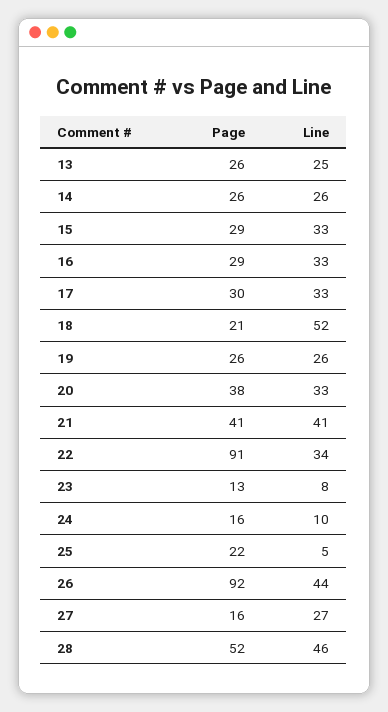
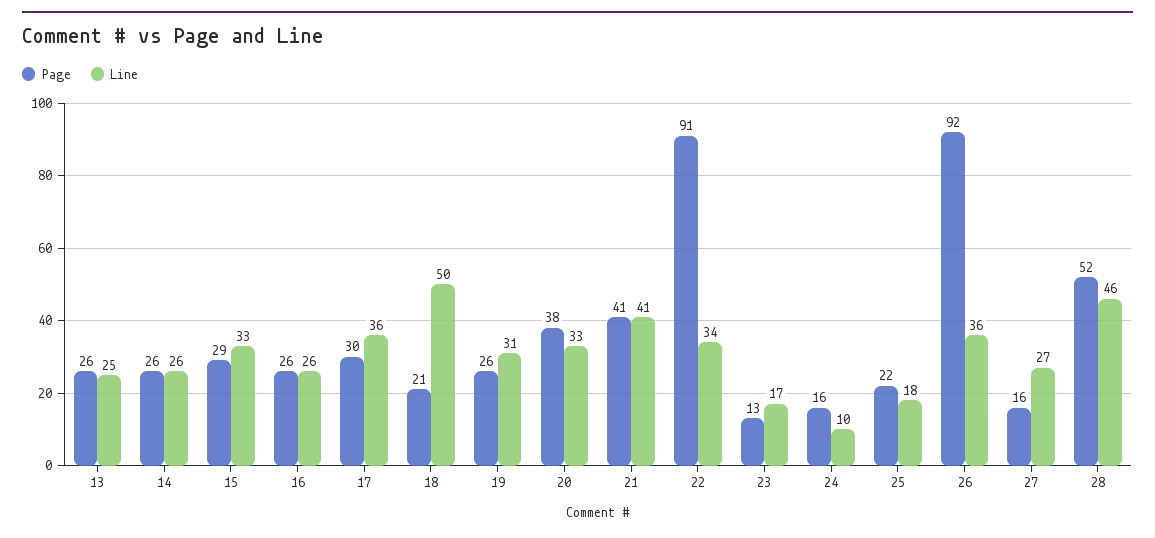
  {
    "Page": {
      "13": 26,
      "14": 26,
      "15": 29,
-     "16": 29,
+     "16": 26,
      "17": 30,
      "18": 21,
      "19": 26,
      "20": 38,
      "21": 41,
      "22": 91,
      "23": 13,
      "24": 16,
      "25": 22,
      "26": 92,
      "27": 16,
      "28": 52
    },
    "Line": {
      "13": 25,
      "14": 26,
      "15": 33,
-     "16": 33,
+     "16": 26,
-     "17": 33,
+     "17": 36,
-     "18": 52,
+     "18": 50,
-     "19": 26,
+     "19": 31,
      "20": 33,
      "21": 41,
      "22": 34,
-     "23": 8,
+     "23": 17,
      "24": 10,
-     "25": 5,
+     "25": 18,
-     "26": 44,
+     "26": 36,
      "27": 27,
      "28": 46
    }
  }

